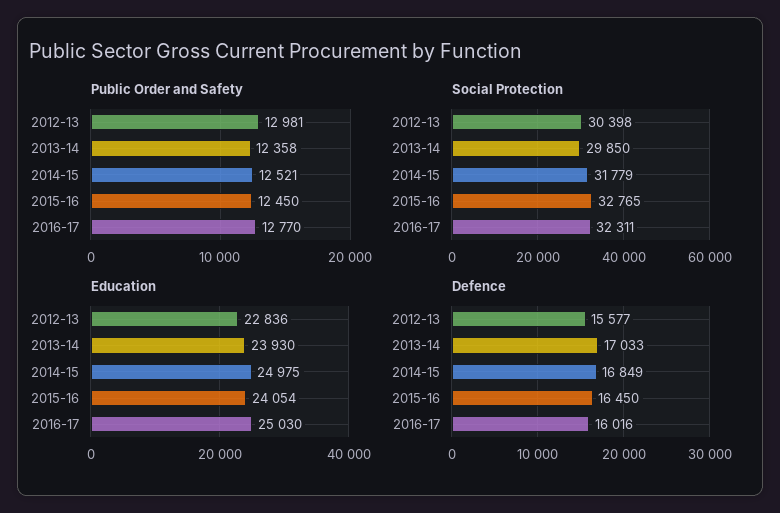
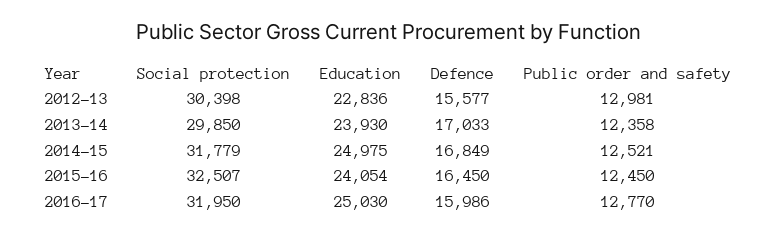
  {
    "Public Order and Safety": {
      "2012-13": 12981,
      "2013-14": 12358,
      "2014-15": 12521,
      "2015-16": 12450,
      "2016-17": 12770
    },
    "Social Protection": {
      "2012-13": 30398,
      "2013-14": 29850,
      "2014-15": 31779,
-     "2015-16": 32765,
+     "2015-16": 32507,
-     "2016-17": 32311
+     "2016-17": 31950
    },
    "Education": {
      "2012-13": 22836,
      "2013-14": 23930,
      "2014-15": 24975,
      "2015-16": 24054,
      "2016-17": 25030
    },
    "Defence": {
      "2012-13": 15577,
      "2013-14": 17033,
      "2014-15": 16849,
      "2015-16": 16450,
-     "2016-17": 16016
+     "2016-17": 15986
    }
  }

